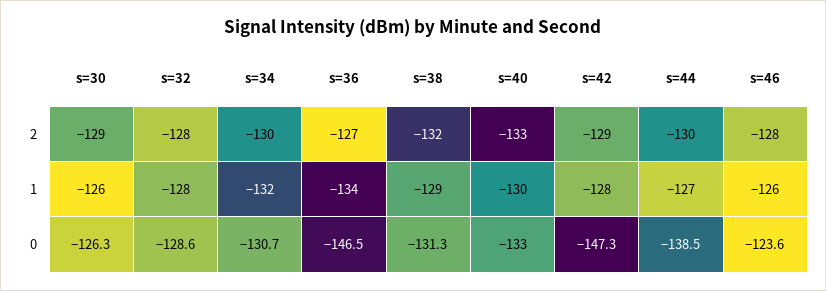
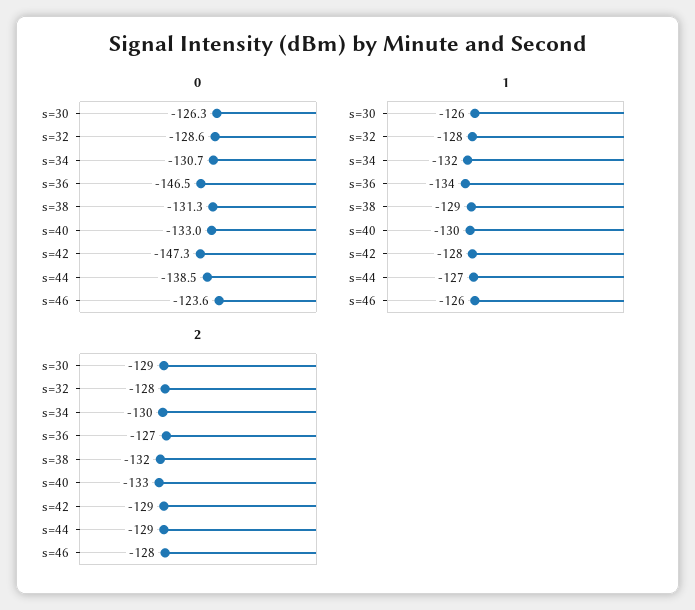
  {
    "2": {
      "s=30": -129,
      "s=32": -128,
      "s=34": -130,
      "s=36": -127,
      "s=38": -132,
      "s=40": -133,
      "s=42": -129,
-     "s=44": -130,
+     "s=44": -129,
      "s=46": -128
    },
    "1": {
      "s=30": -126,
      "s=32": -128,
      "s=34": -132,
      "s=36": -134,
      "s=38": -129,
      "s=40": -130,
      "s=42": -128,
      "s=44": -127,
      "s=46": -126
    },
    "0": {
      "s=30": -126.3,
      "s=32": -128.6,
      "s=34": -130.7,
      "s=36": -146.5,
      "s=38": -131.3,
      "s=40": -133,
      "s=42": -147.3,
      "s=44": -138.5,
      "s=46": -123.6
    }
  }

